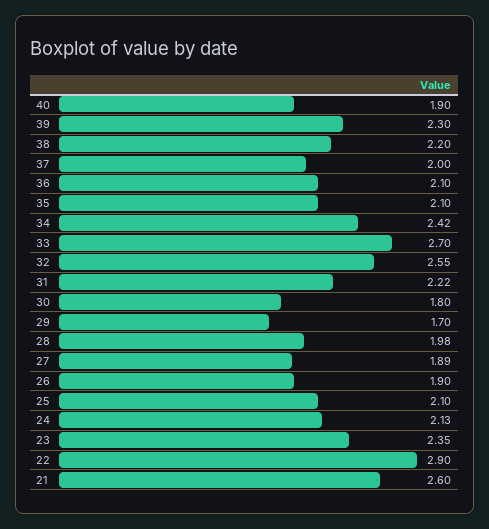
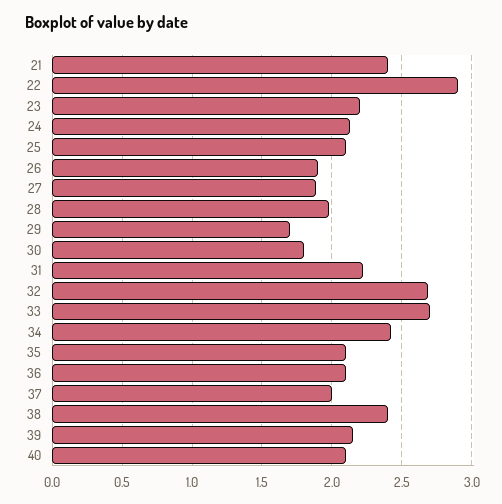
  {
-   "40": 1.9,
+   "40": 2.1,
-   "39": 2.3,
+   "39": 2.15,
-   "38": 2.2,
+   "38": 2.4,
    "37": 2,
    "36": 2.1,
    "35": 2.1,
    "34": 2.42,
    "33": 2.7,
-   "32": 2.55,
+   "32": 2.7,
    "31": 2.22,
    "30": 1.8,
    "29": 1.7,
    "28": 1.98,
    "27": 1.89,
    "26": 1.9,
    "25": 2.1,
    "24": 2.13,
-   "23": 2.35,
+   "23": 2.2,
    "22": 2.9,
-   "21": 2.6
+   "21": 2.4
  }

